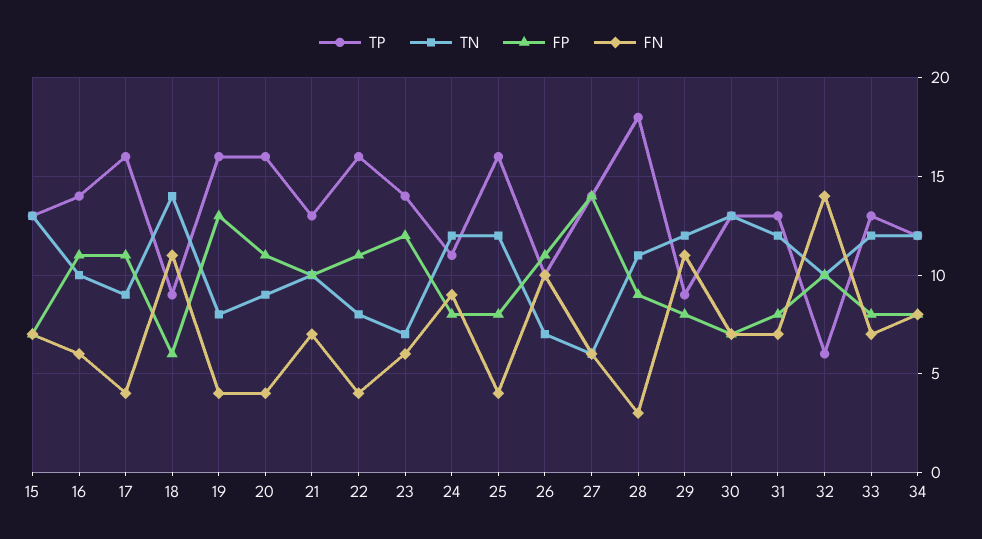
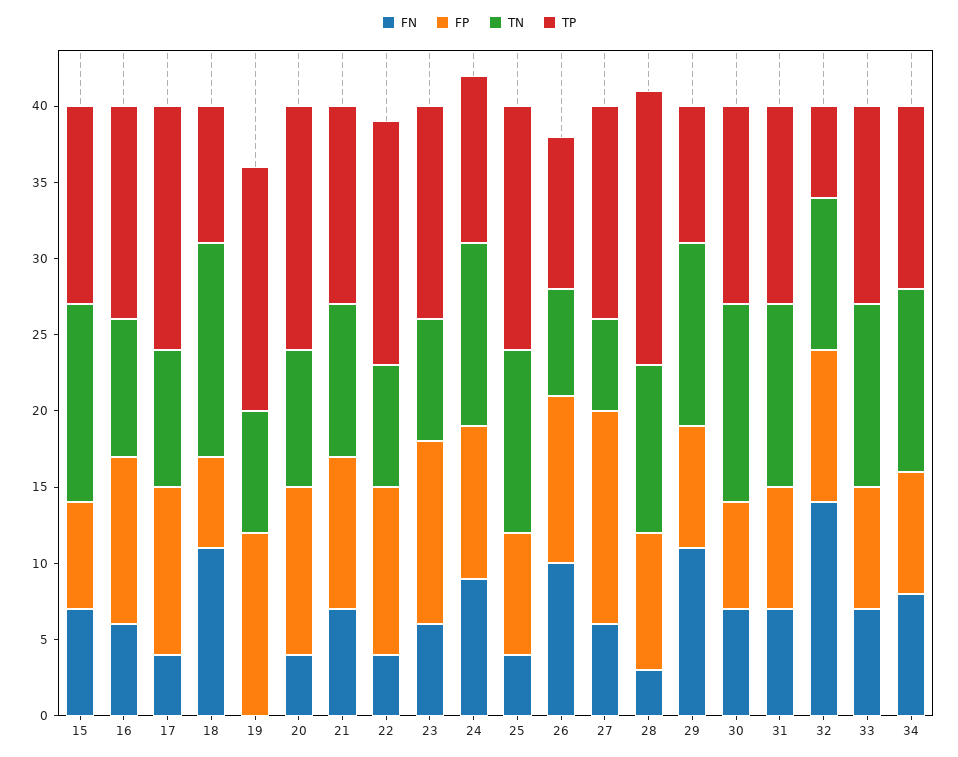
  {
    "TP": {
      "15": 13,
      "16": 14,
      "17": 16,
      "18": 9,
      "19": 16,
      "20": 16,
      "21": 13,
      "22": 16,
      "23": 14,
      "24": 11,
      "25": 16,
      "26": 10,
      "27": 14,
      "28": 18,
      "29": 9,
      "30": 13,
      "31": 13,
      "32": 6,
      "33": 13,
      "34": 12
    },
    "TN": {
      "15": 13,
-     "16": 10,
+     "16": 9,
      "17": 9,
      "18": 14,
      "19": 8,
      "20": 9,
      "21": 10,
      "22": 8,
-     "23": 7,
+     "23": 8,
      "24": 12,
      "25": 12,
      "26": 7,
      "27": 6,
      "28": 11,
      "29": 12,
      "30": 13,
      "31": 12,
      "32": 10,
      "33": 12,
      "34": 12
    },
    "FP": {
      "15": 7,
      "16": 11,
      "17": 11,
      "18": 6,
-     "19": 13,
+     "19": 12,
      "20": 11,
      "21": 10,
      "22": 11,
      "23": 12,
-     "24": 8,
+     "24": 10,
      "25": 8,
      "26": 11,
      "27": 14,
      "28": 9,
      "29": 8,
      "30": 7,
      "31": 8,
      "32": 10,
      "33": 8,
      "34": 8
    },
    "FN": {
      "15": 7,
      "16": 6,
      "17": 4,
      "18": 11,
-     "19": 4,
+     "19": 0,
      "20": 4,
      "21": 7,
      "22": 4,
      "23": 6,
      "24": 9,
      "25": 4,
      "26": 10,
      "27": 6,
      "28": 3,
      "29": 11,
      "30": 7,
      "31": 7,
      "32": 14,
      "33": 7,
      "34": 8
    }
  }

